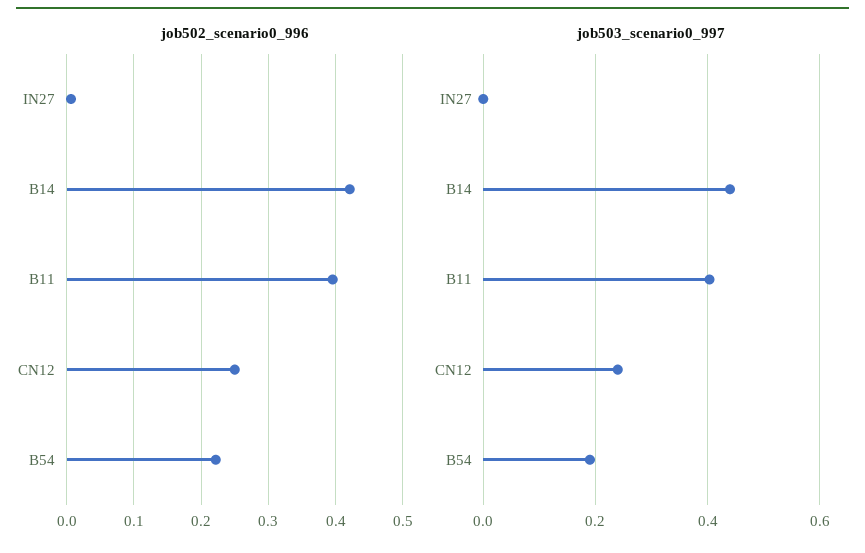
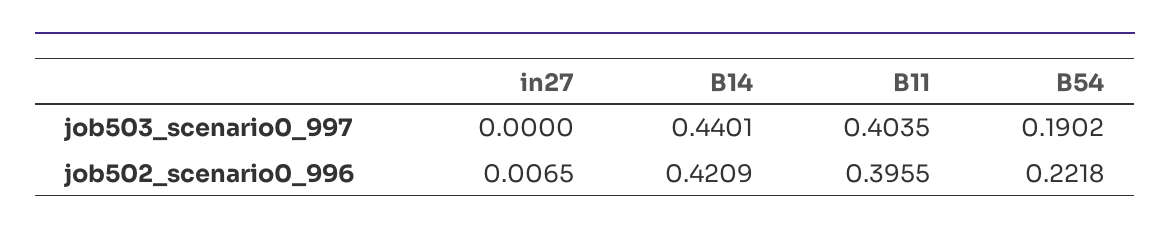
  {
    "job502_scenario0_996": {
      "IN27": 0.0065,
      "B14": 0.4209,
      "B11": 0.3955,
-     "CN12": 0.25,
      "B54": 0.2218
    },
    "job503_scenario0_997": {
      "IN27": 0,
      "B14": 0.4401,
      "B11": 0.4035,
-     "CN12": 0.24,
      "B54": 0.1902
    }
  }

